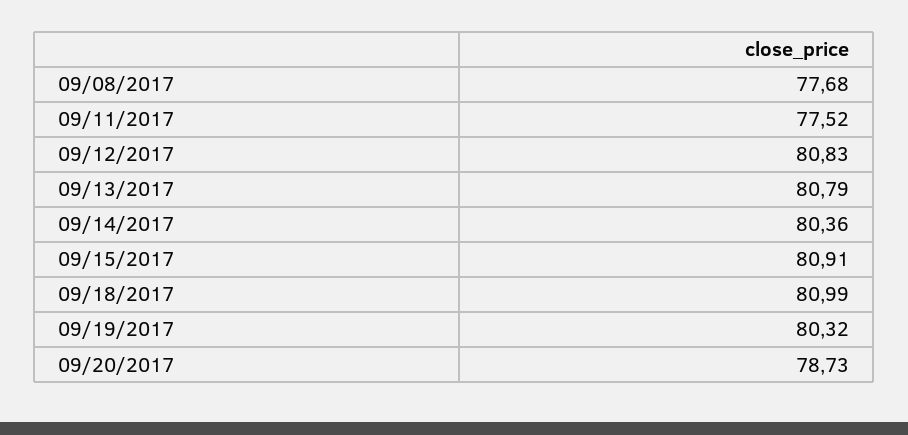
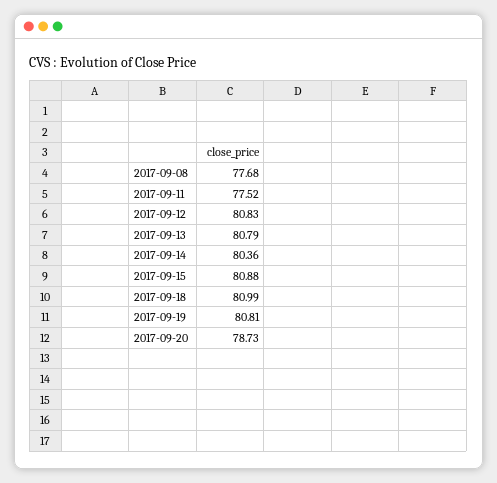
  {
    "09/08/2017": 77.68,
    "09/11/2017": 77.52,
    "09/12/2017": 80.83,
    "09/13/2017": 80.79,
    "09/14/2017": 80.36,
-   "09/15/2017": 80.91,
+   "09/15/2017": 80.88,
    "09/18/2017": 80.99,
-   "09/19/2017": 80.32,
+   "09/19/2017": 80.81,
    "09/20/2017": 78.73
  }

